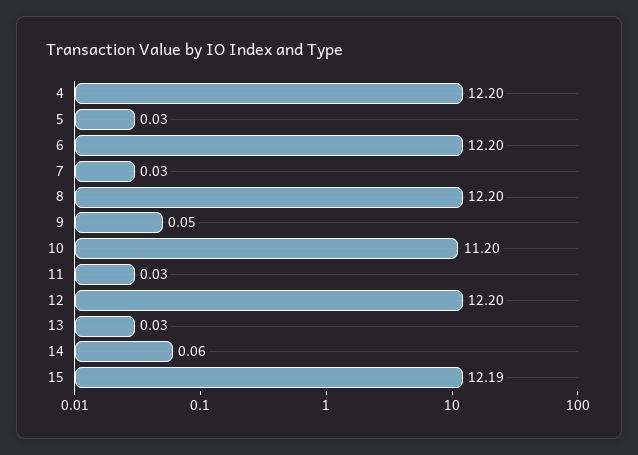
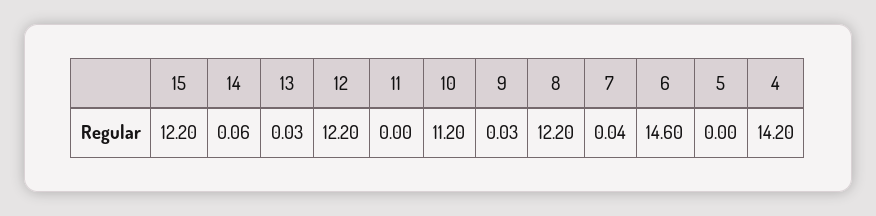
  {
-   "4": 12.2,
+   "4": 14.2,
-   "5": 0.03,
+   "5": 0,
-   "6": 12.2,
+   "6": 14.6,
-   "7": 0.03,
+   "7": 0.04,
    "8": 12.2,
-   "9": 0.05,
+   "9": 0.03,
    "10": 11.2,
-   "11": 0.03,
+   "11": 0,
    "12": 12.2,
    "13": 0.03,
    "14": 0.06,
-   "15": 12.19
+   "15": 12.2
  }

